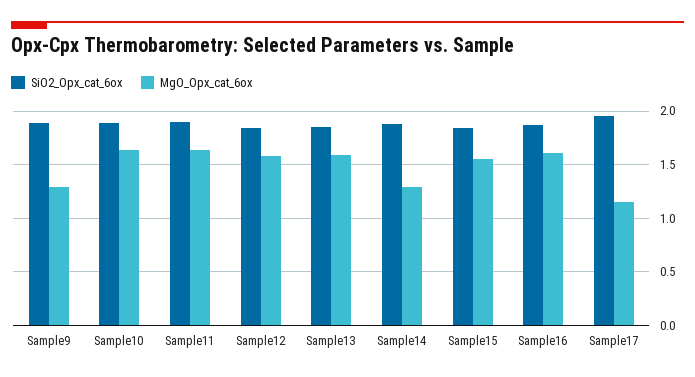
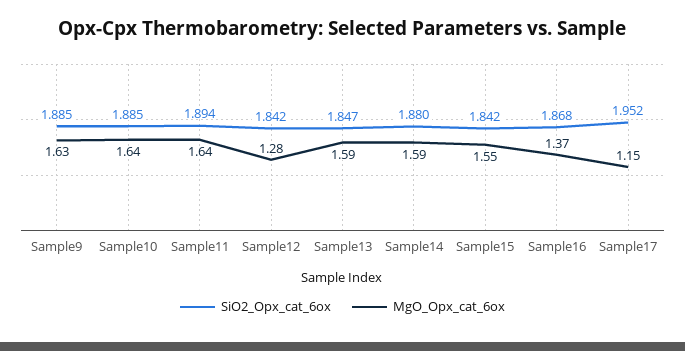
  {
    "SiO2_Opx_cat_6ox": {
      "Sample9": 1.885,
      "Sample10": 1.885,
      "Sample11": 1.894,
      "Sample12": 1.842,
      "Sample13": 1.847,
      "Sample14": 1.88,
      "Sample15": 1.842,
      "Sample16": 1.868,
      "Sample17": 1.952
    },
    "MgO_Opx_cat_6ox": {
-     "Sample9": 1.3,
+     "Sample9": 1.63,
      "Sample10": 1.64,
      "Sample11": 1.64,
-     "Sample12": 1.6,
+     "Sample12": 1.28,
      "Sample13": 1.59,
-     "Sample14": 1.3,
+     "Sample14": 1.59,
      "Sample15": 1.55,
-     "Sample16": 1.6,
+     "Sample16": 1.37,
      "Sample17": 1.15
    }
  }

